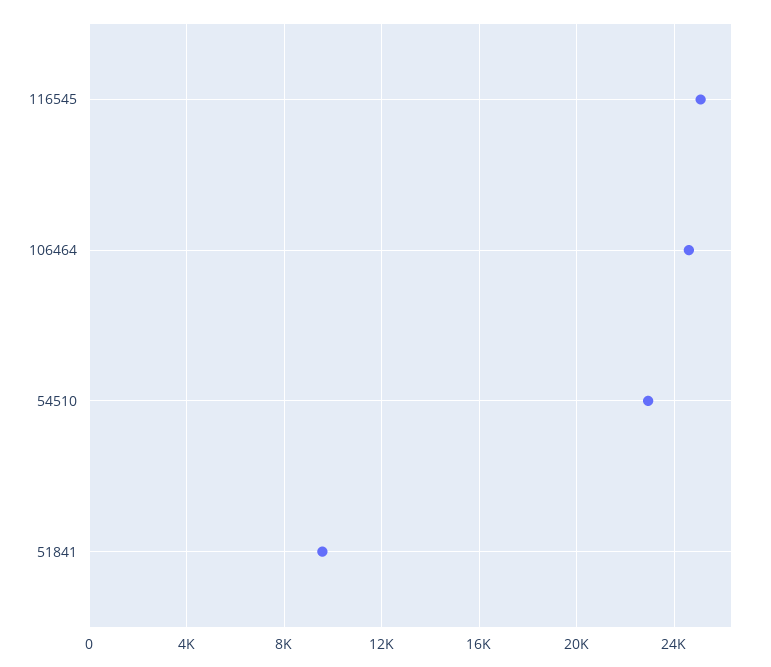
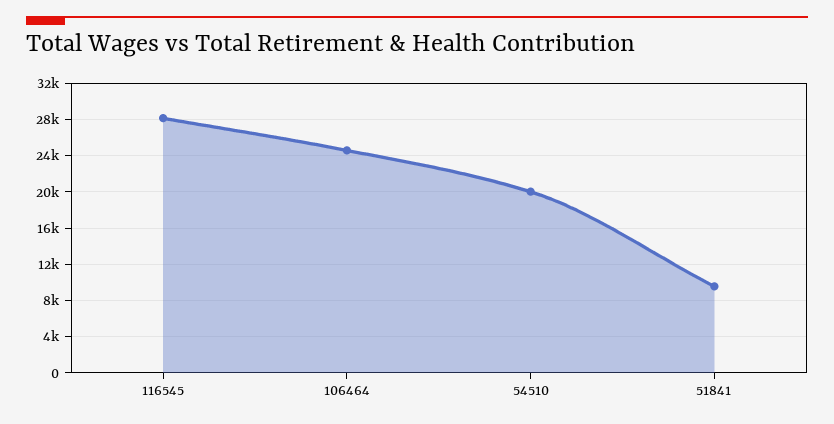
  {
-   "116545": 25000,
+   "116545": 28000,
    "106464": 24500,
-   "54510": 23000,
+   "54510": 20000,
    "51841": 9500
  }

